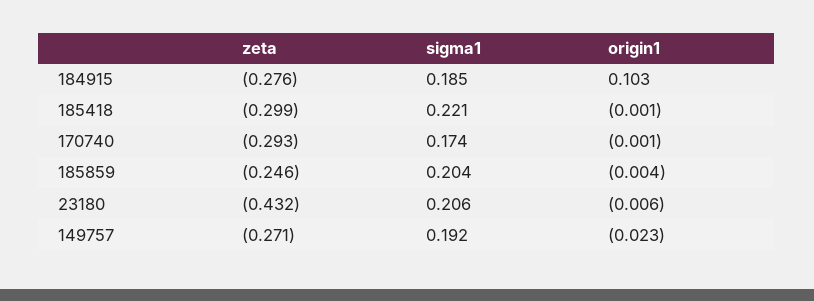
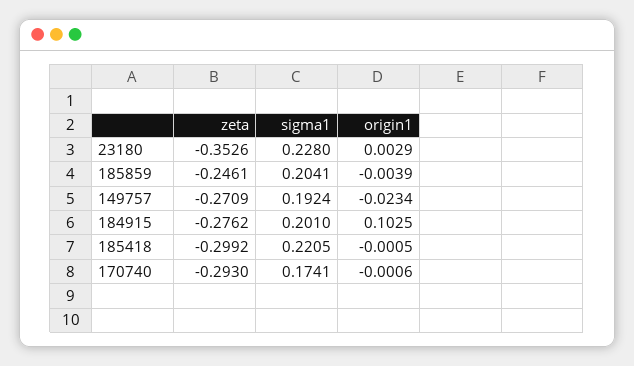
  {
    "zeta": {
      "184915": -0.2762,
      "185418": -0.2992,
      "170740": -0.293,
      "185859": -0.2461,
-     "23180": -0.432,
+     "23180": -0.3526,
      "149757": -0.2709
    },
    "sigma1": {
-     "184915": 0.185,
+     "184915": 0.201,
      "185418": 0.2205,
      "170740": 0.1741,
      "185859": 0.2041,
-     "23180": 0.206,
+     "23180": 0.228,
      "149757": 0.1924
    },
    "origin1": {
      "184915": 0.1025,
      "185418": -0.0005,
      "170740": -0.0006,
      "185859": -0.0039,
-     "23180": -0.006,
+     "23180": 0.0029,
      "149757": -0.0234
    }
  }

